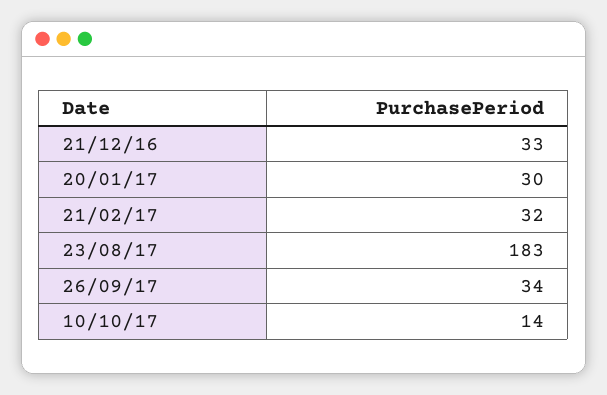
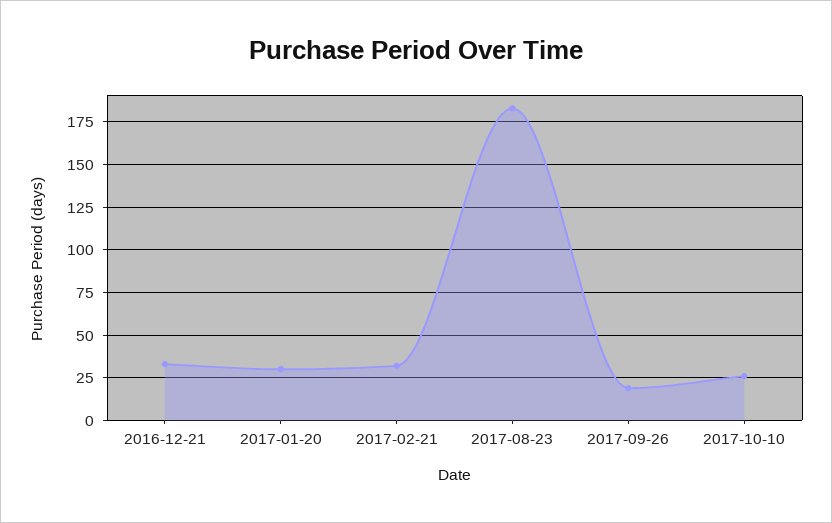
  {
    "21/12/16": 33,
    "20/01/17": 30,
    "21/02/17": 32,
    "23/08/17": 183,
-   "26/09/17": 34,
+   "26/09/17": 20,
-   "10/10/17": 14
+   "10/10/17": 25
  }

